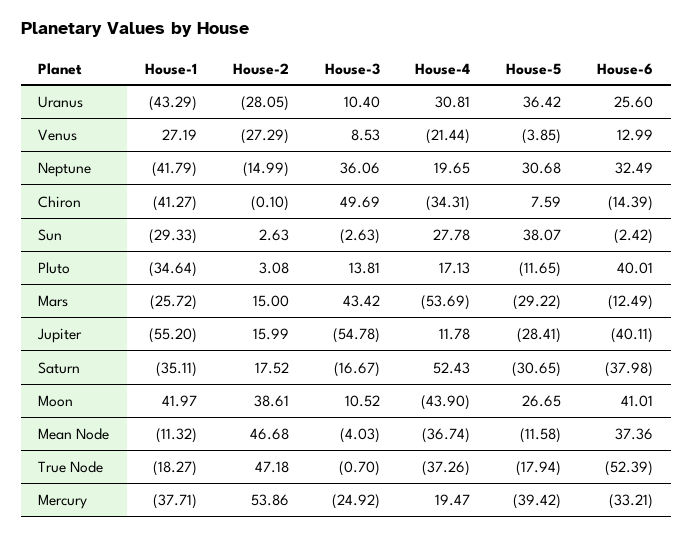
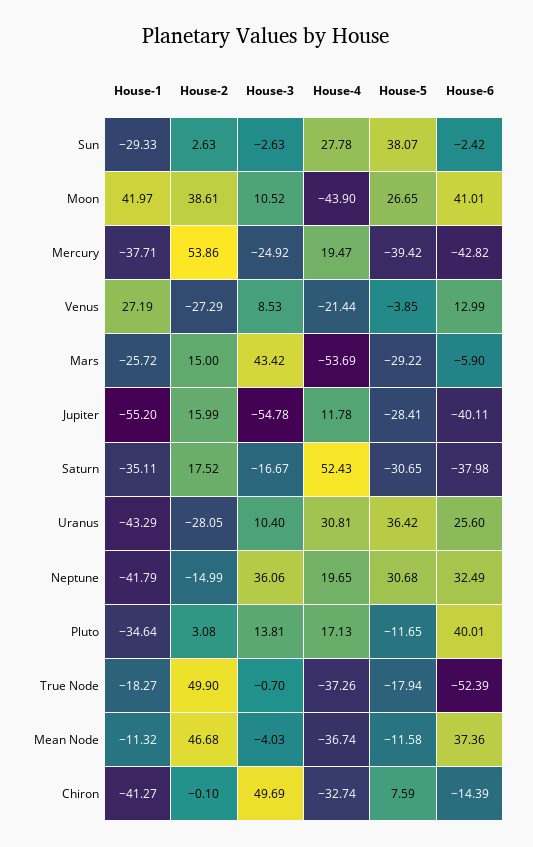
  {
    "House-1": {
      "Uranus": -43.29,
      "Venus": 27.19,
      "Neptune": -41.79,
      "Chiron": -41.27,
      "Sun": -29.33,
      "Pluto": -34.64,
      "Mars": -25.72,
      "Jupiter": -55.2,
      "Saturn": -35.11,
      "Moon": 41.97,
      "Mean Node": -11.32,
      "True Node": -18.27,
      "Mercury": -37.71
    },
    "House-2": {
      "Uranus": -28.05,
      "Venus": -27.29,
      "Neptune": -14.99,
      "Chiron": -0.1,
      "Sun": 2.63,
      "Pluto": 3.08,
      "Mars": 15,
      "Jupiter": 15.99,
      "Saturn": 17.52,
      "Moon": 38.61,
      "Mean Node": 46.68,
-     "True Node": 47.18,
+     "True Node": 49.9,
      "Mercury": 53.86
    },
    "House-3": {
      "Uranus": 10.4,
      "Venus": 8.53,
      "Neptune": 36.06,
      "Chiron": 49.69,
      "Sun": -2.63,
      "Pluto": 13.81,
      "Mars": 43.42,
      "Jupiter": -54.78,
      "Saturn": -16.67,
      "Moon": 10.52,
      "Mean Node": -4.03,
      "True Node": -0.7,
      "Mercury": -24.92
    },
    "House-4": {
      "Uranus": 30.81,
      "Venus": -21.44,
      "Neptune": 19.65,
-     "Chiron": -34.31,
+     "Chiron": -32.74,
      "Sun": 27.78,
      "Pluto": 17.13,
      "Mars": -53.69,
      "Jupiter": 11.78,
      "Saturn": 52.43,
      "Moon": -43.9,
      "Mean Node": -36.74,
      "True Node": -37.26,
      "Mercury": 19.47
    },
    "House-5": {
      "Uranus": 36.42,
      "Venus": -3.85,
      "Neptune": 30.68,
      "Chiron": 7.59,
      "Sun": 38.07,
      "Pluto": -11.65,
      "Mars": -29.22,
      "Jupiter": -28.41,
      "Saturn": -30.65,
      "Moon": 26.65,
      "Mean Node": -11.58,
      "True Node": -17.94,
      "Mercury": -39.42
    },
    "House-6": {
      "Uranus": 25.6,
      "Venus": 12.99,
      "Neptune": 32.49,
      "Chiron": -14.39,
      "Sun": -2.42,
      "Pluto": 40.01,
-     "Mars": -12.49,
+     "Mars": -5.9,
      "Jupiter": -40.11,
      "Saturn": -37.98,
      "Moon": 41.01,
      "Mean Node": 37.36,
      "True Node": -52.39,
-     "Mercury": -33.21
+     "Mercury": -42.82
    }
  }

